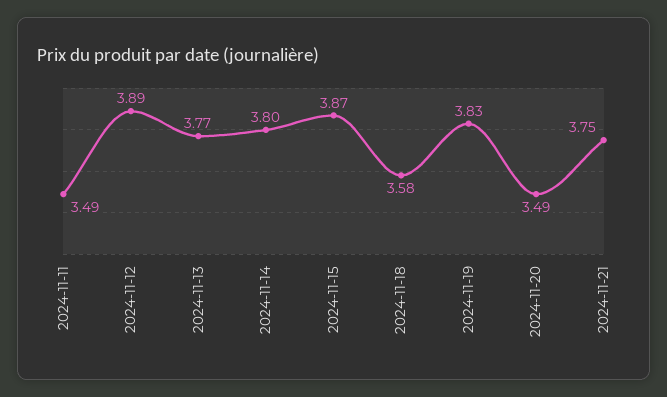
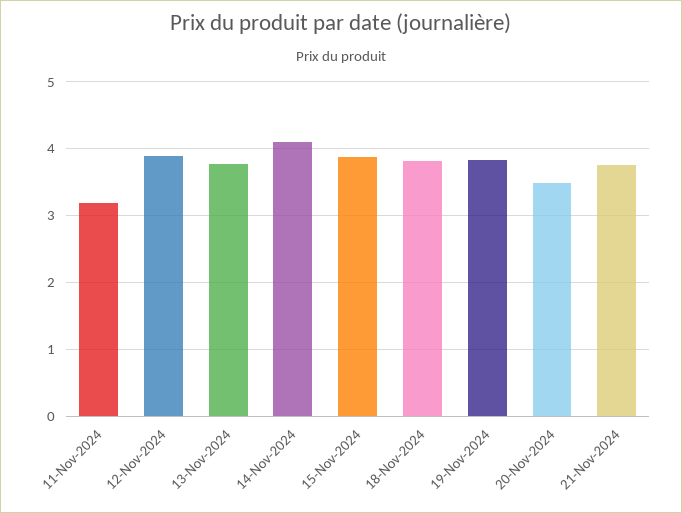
  {
-   "2024-11-11": 3.49,
+   "2024-11-11": 3.2,
    "2024-11-12": 3.89,
    "2024-11-13": 3.77,
-   "2024-11-14": 3.8,
+   "2024-11-14": 4.1,
    "2024-11-15": 3.87,
-   "2024-11-18": 3.58,
+   "2024-11-18": 3.8,
    "2024-11-19": 3.83,
    "2024-11-20": 3.49,
    "2024-11-21": 3.75
  }

